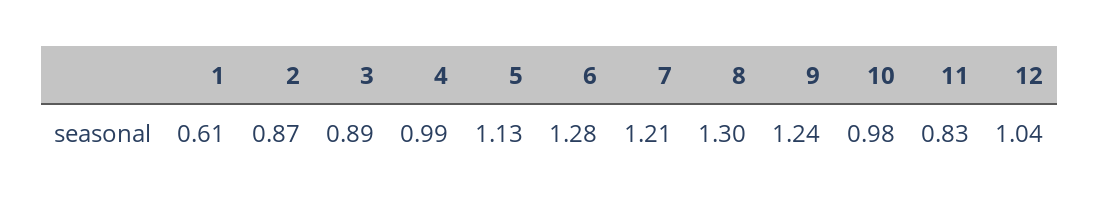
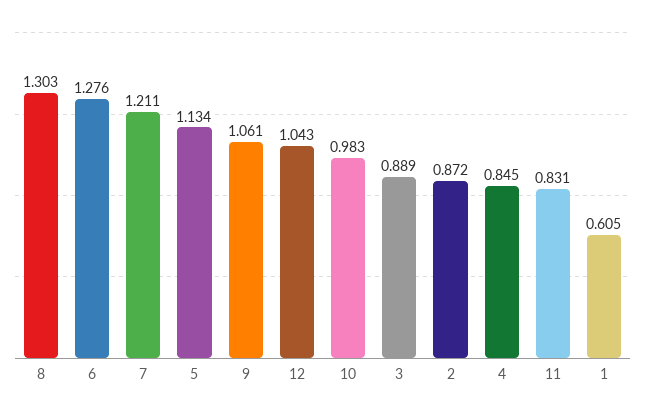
  {
    "1": 0.605,
    "2": 0.872,
    "3": 0.889,
-   "4": 0.99,
+   "4": 0.845,
    "5": 1.134,
    "6": 1.276,
    "7": 1.211,
    "8": 1.303,
-   "9": 1.24,
+   "9": 1.061,
    "10": 0.983,
    "11": 0.831,
    "12": 1.043
  }

